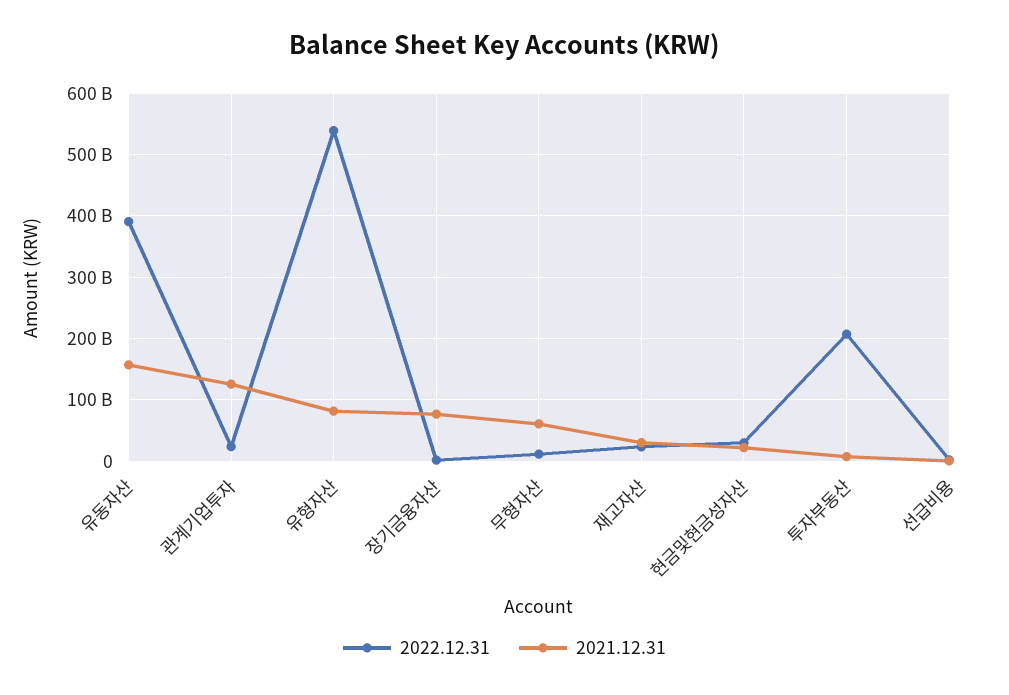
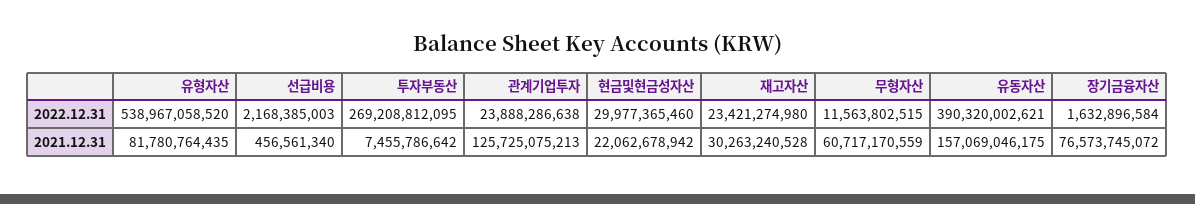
  {
    "2022.12.31": {
      "유동자산": 390320002621,
      "관계기업투자": 23888286638,
      "유형자산": 538967058520,
      "장기금융자산": 1632896584,
      "무형자산": 11563802515,
      "재고자산": 23421274980,
      "현금및현금성자산": 29977365460,
-     "투자부동산": 210000000000,
+     "투자부동산": 269208812095,
      "선급비용": 2168385003
    },
    "2021.12.31": {
      "유동자산": 157069046175,
      "관계기업투자": 125725075213,
      "유형자산": 81780764435,
      "장기금융자산": 76573745072,
      "무형자산": 60717170559,
      "재고자산": 30263240528,
      "현금및현금성자산": 22062678942,
      "투자부동산": 7455786642,
      "선급비용": 456561340
    }
  }

